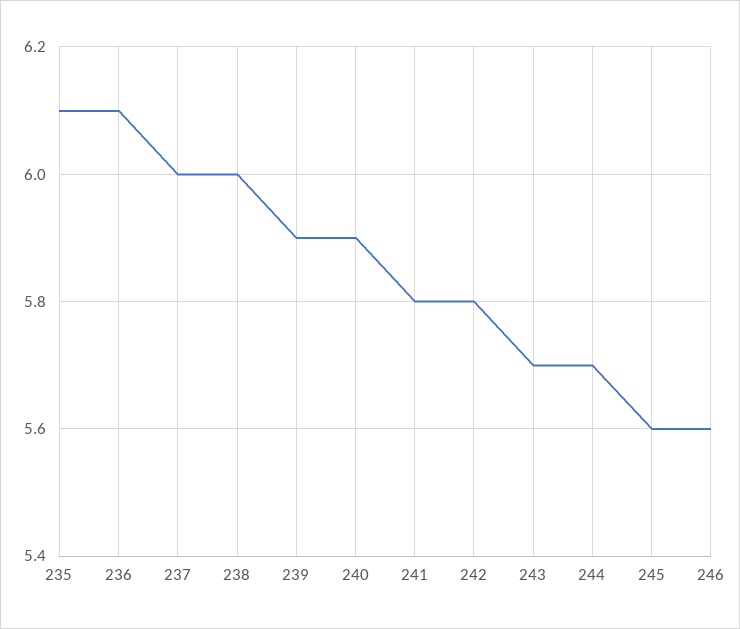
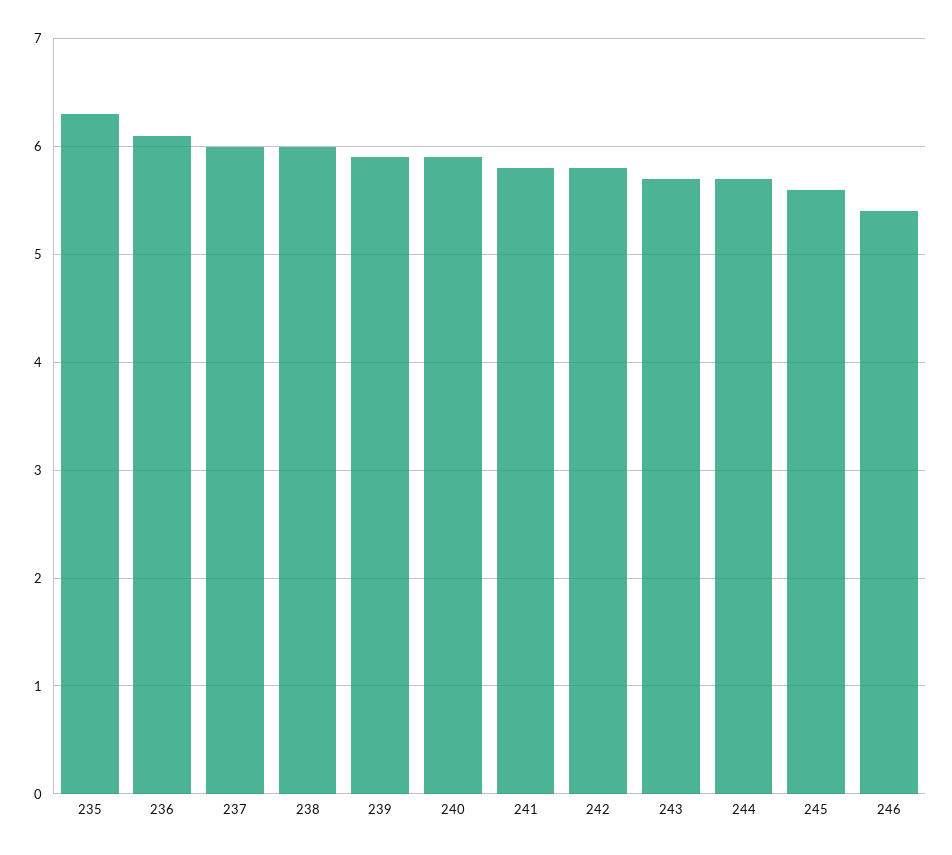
  {
-   "235": 6.1,
+   "235": 6.3,
    "236": 6.1,
    "237": 6,
    "238": 6,
    "239": 5.9,
    "240": 5.9,
    "241": 5.8,
    "242": 5.8,
    "243": 5.7,
    "244": 5.7,
    "245": 5.6,
-   "246": 5.6
+   "246": 5.4
  }

